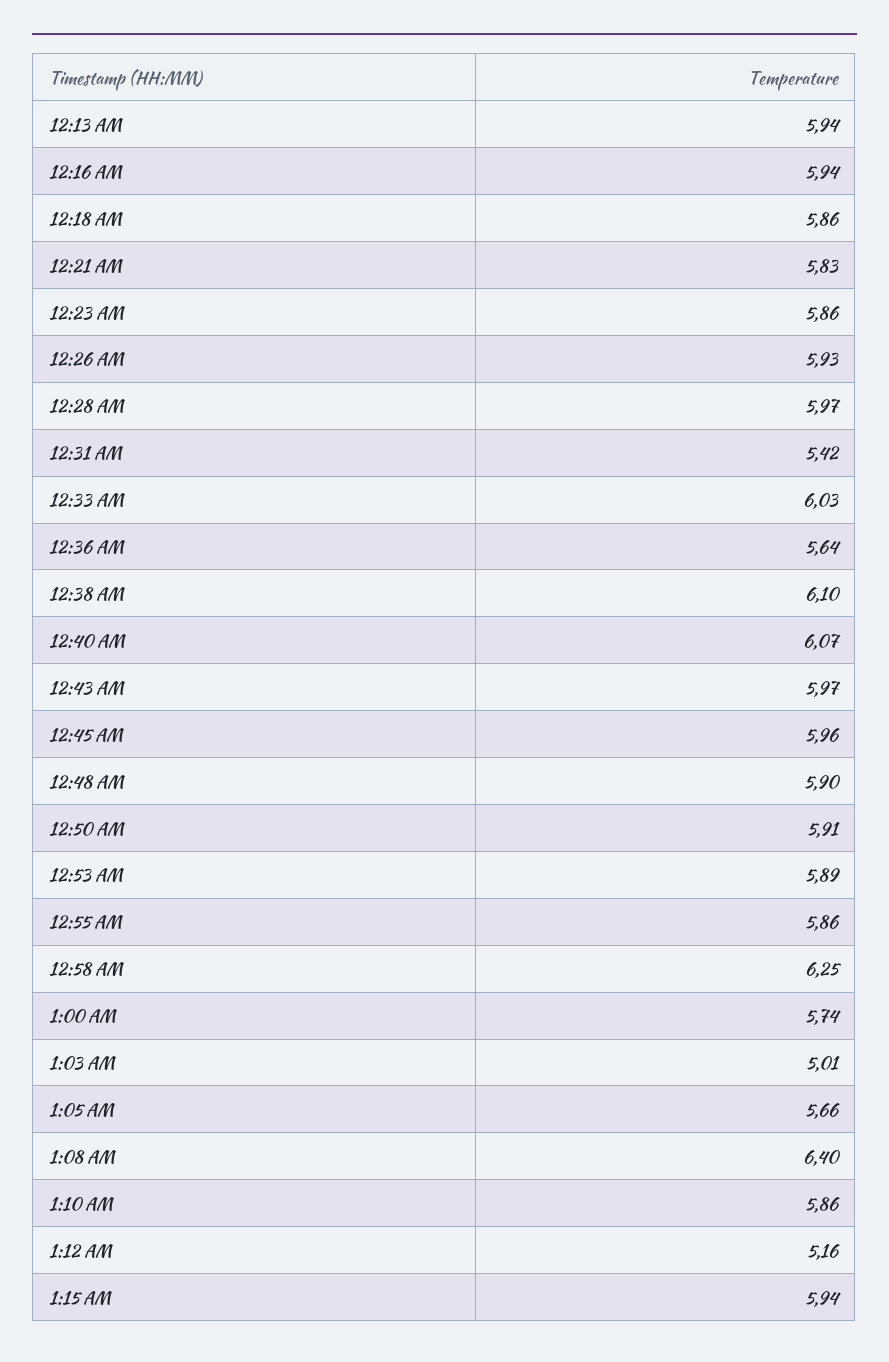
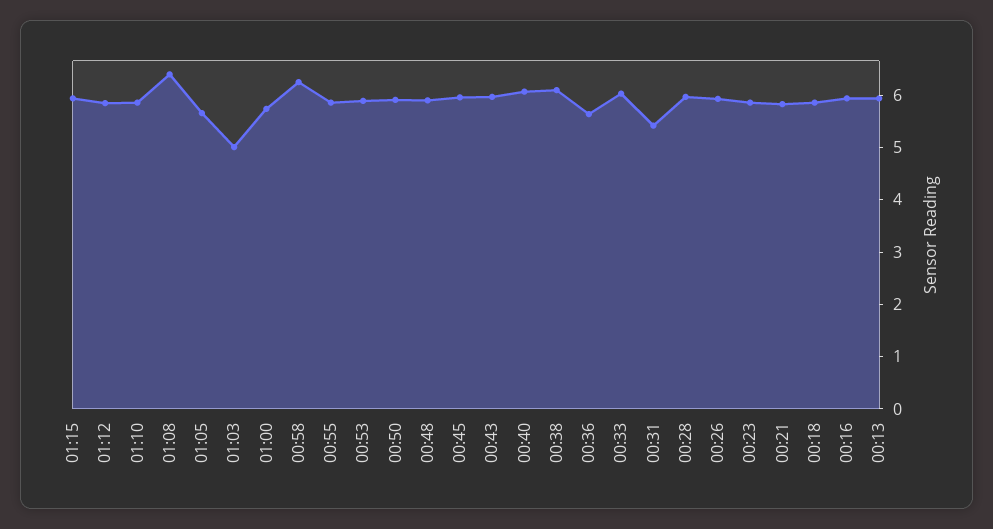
  {
    "12:13 AM": 5.94,
    "12:16 AM": 5.94,
    "12:18 AM": 5.86,
    "12:21 AM": 5.83,
    "12:23 AM": 5.86,
    "12:26 AM": 5.93,
    "12:28 AM": 5.97,
    "12:31 AM": 5.42,
    "12:33 AM": 6.03,
    "12:36 AM": 5.64,
    "12:38 AM": 6.1,
    "12:40 AM": 6.07,
    "12:43 AM": 5.97,
    "12:45 AM": 5.96,
    "12:48 AM": 5.9,
    "12:50 AM": 5.91,
    "12:53 AM": 5.89,
    "12:55 AM": 5.86,
    "12:58 AM": 6.25,
    "1:00 AM": 5.74,
    "1:03 AM": 5.01,
    "1:05 AM": 5.66,
    "1:08 AM": 6.4,
    "1:10 AM": 5.86,
-   "1:12 AM": 5.16,
+   "1:12 AM": 5.8,
    "1:15 AM": 5.94
  }

